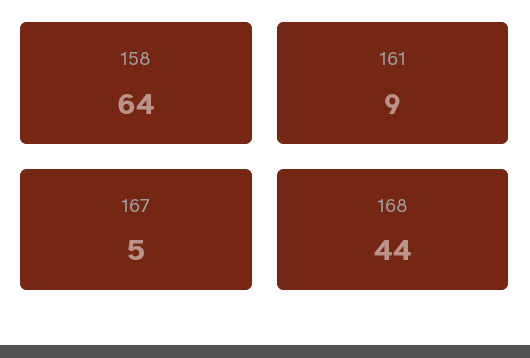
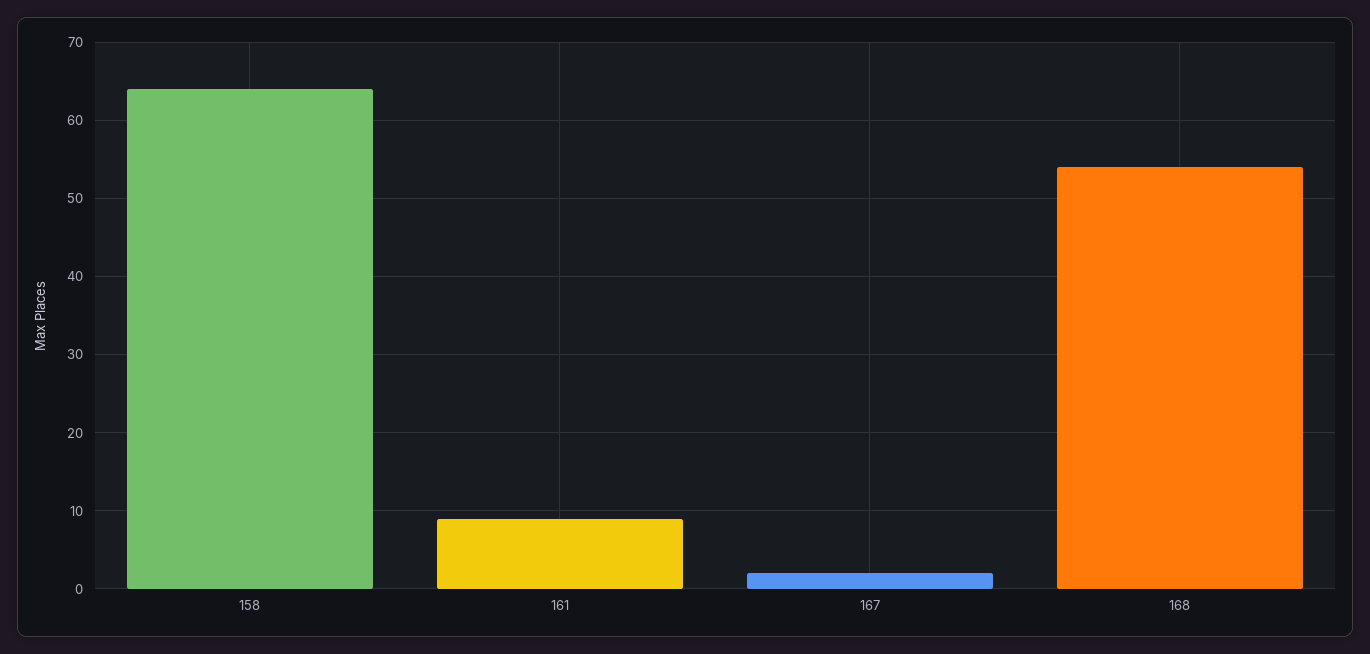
  {
    "158": 64,
    "161": 9,
-   "167": 5,
+   "167": 2,
-   "168": 44
+   "168": 54
  }

